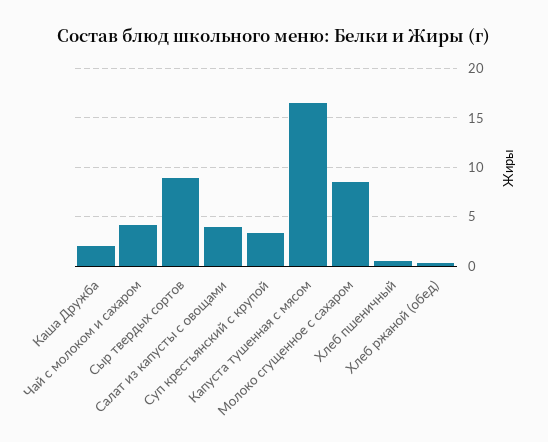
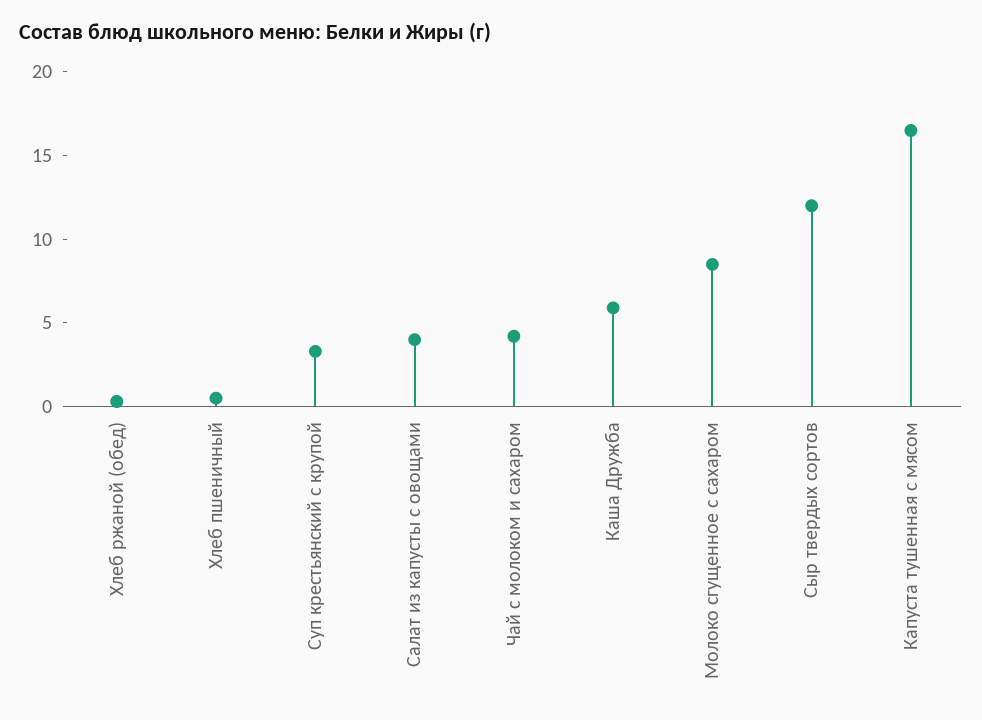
  {
-   "Каша Дружба": 2,
+   "Каша Дружба": 6,
    "Чай с молоком и сахаром": 4,
-   "Сыр твердых сортов": 9,
+   "Сыр твердых сортов": 12,
    "Салат из капусты с овощами": 4,
    "Суп крестьянский с крупой": 3,
    "Капуста тушенная с мясом": 17,
    "Молоко сгущенное с сахаром": 9,
    "Хлеб пшеничный": 1,
    "Хлеб ржаной (обед)": 0
  }

